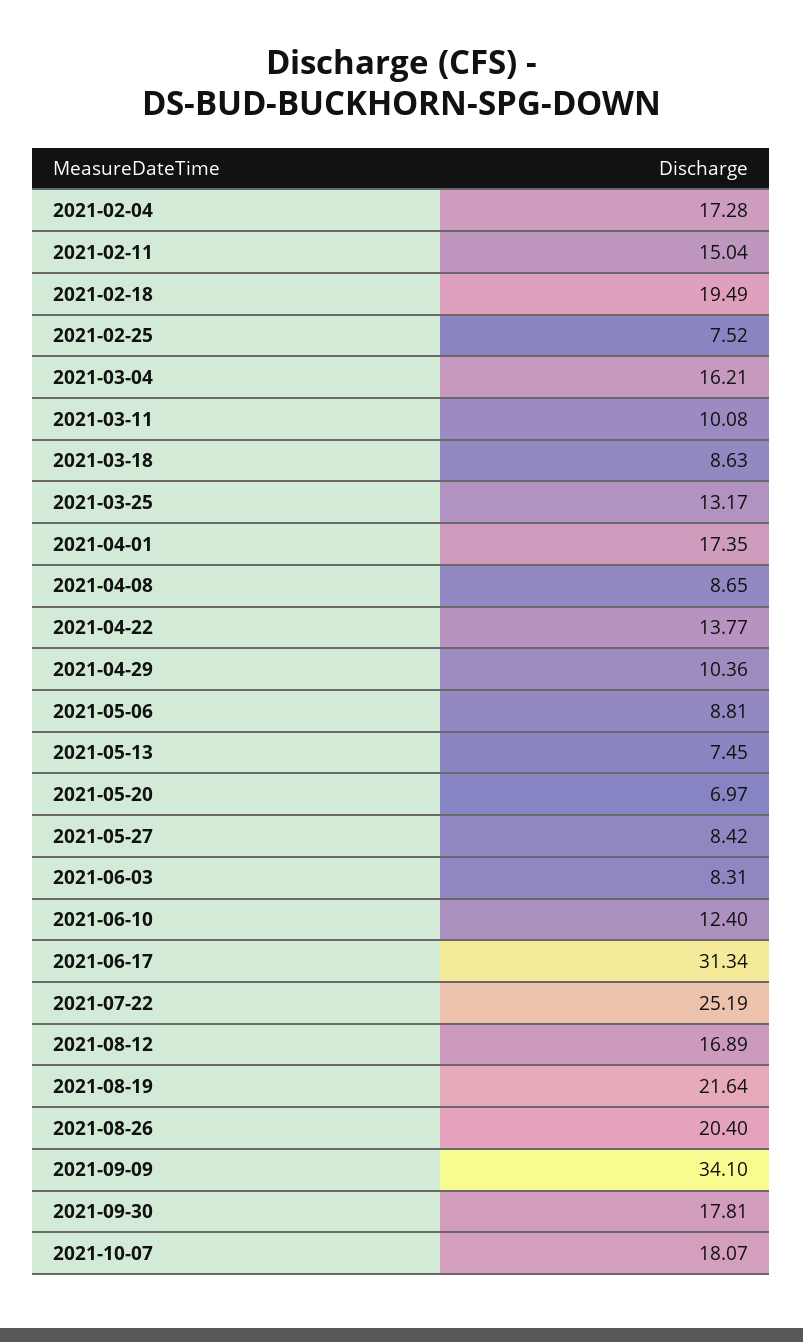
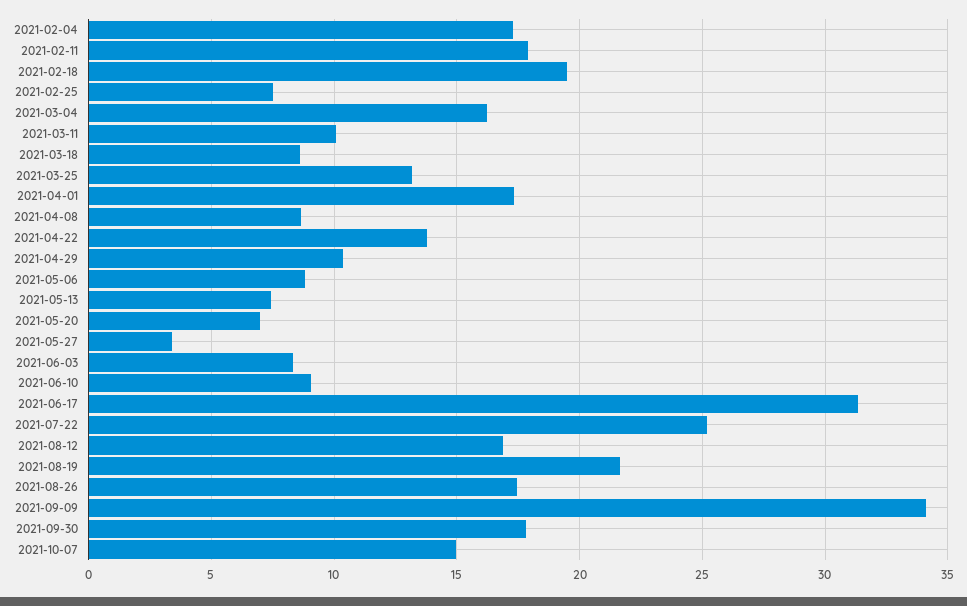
  {
    "2021-02-04": 17.28,
-   "2021-02-11": 15.04,
+   "2021-02-11": 18,
    "2021-02-18": 19.49,
    "2021-02-25": 7.52,
    "2021-03-04": 16.21,
    "2021-03-11": 10.08,
    "2021-03-18": 8.63,
    "2021-03-25": 13.17,
    "2021-04-01": 17.35,
    "2021-04-08": 8.65,
    "2021-04-22": 13.77,
    "2021-04-29": 10.36,
    "2021-05-06": 8.81,
    "2021-05-13": 7.45,
    "2021-05-20": 6.97,
-   "2021-05-27": 8.42,
+   "2021-05-27": 3.5,
    "2021-06-03": 8.31,
-   "2021-06-10": 12.4,
+   "2021-06-10": 9,
    "2021-06-17": 31.34,
    "2021-07-22": 25.19,
    "2021-08-12": 16.89,
    "2021-08-19": 21.64,
-   "2021-08-26": 20.4,
+   "2021-08-26": 17.5,
    "2021-09-09": 34.1,
    "2021-09-30": 17.81,
-   "2021-10-07": 18.07
+   "2021-10-07": 15
  }

